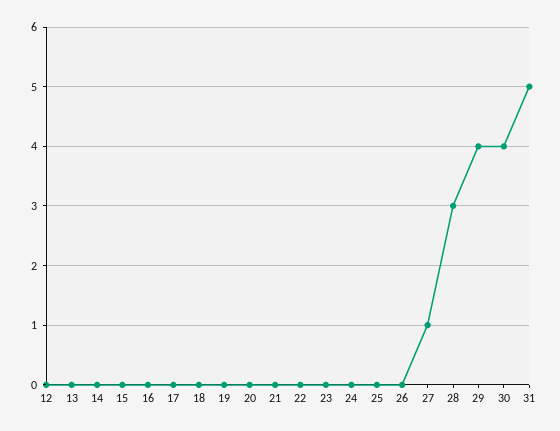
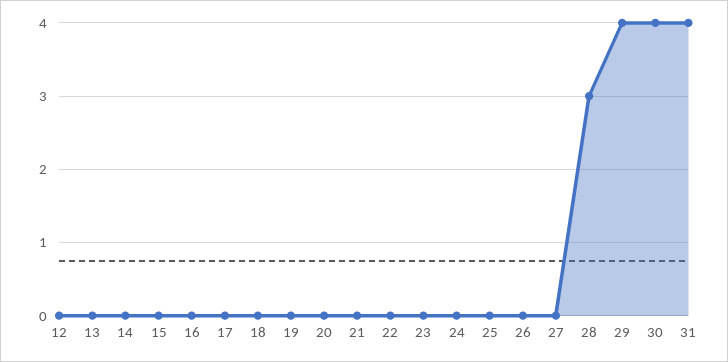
  {
    "12": 0,
    "13": 0,
    "14": 0,
    "15": 0,
    "16": 0,
    "17": 0,
    "18": 0,
    "19": 0,
    "20": 0,
    "21": 0,
    "22": 0,
    "23": 0,
    "24": 0,
    "25": 0,
    "26": 0,
-   "27": 1,
+   "27": 0,
    "28": 3,
    "29": 4,
    "30": 4,
-   "31": 5
+   "31": 4
  }

